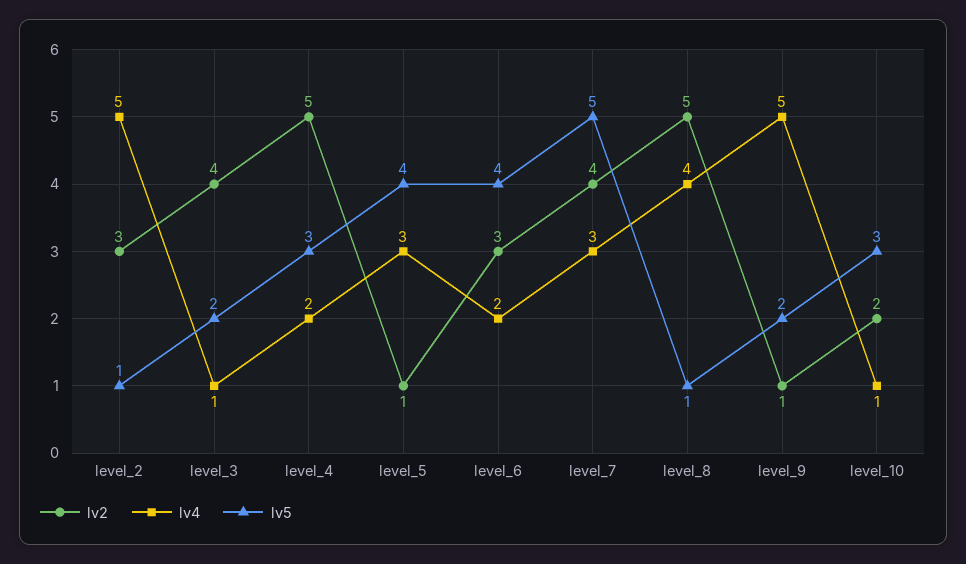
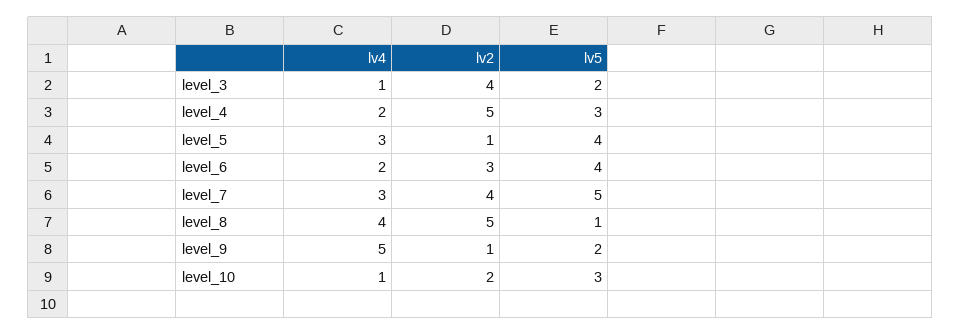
  {
    "lv2": {
-     "level_2": 3,
      "level_3": 4,
      "level_4": 5,
      "level_5": 1,
      "level_6": 3,
      "level_7": 4,
      "level_8": 5,
      "level_9": 1,
      "level_10": 2
    },
    "lv4": {
-     "level_2": 5,
      "level_3": 1,
      "level_4": 2,
      "level_5": 3,
      "level_6": 2,
      "level_7": 3,
      "level_8": 4,
      "level_9": 5,
      "level_10": 1
    },
    "lv5": {
-     "level_2": 1,
      "level_3": 2,
      "level_4": 3,
      "level_5": 4,
      "level_6": 4,
      "level_7": 5,
      "level_8": 1,
      "level_9": 2,
      "level_10": 3
    }
  }

